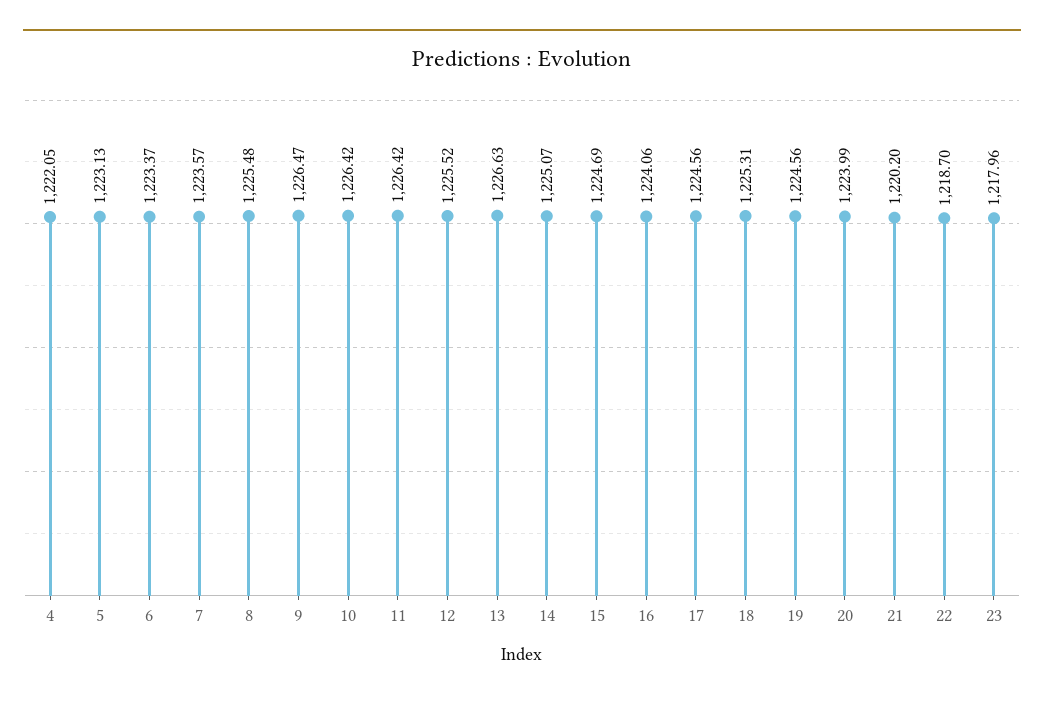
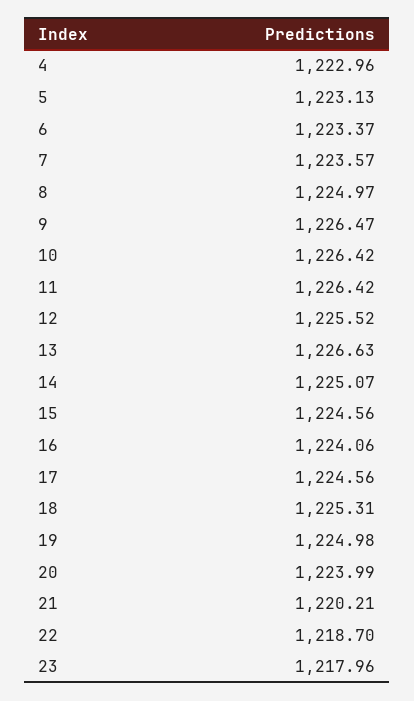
  {
-   "4": 1222.05,
+   "4": 1222.96,
    "5": 1223.13,
    "6": 1223.37,
    "7": 1223.57,
-   "8": 1225.48,
+   "8": 1224.97,
    "9": 1226.47,
    "10": 1226.42,
    "11": 1226.42,
    "12": 1225.52,
    "13": 1226.63,
    "14": 1225.07,
-   "15": 1224.69,
+   "15": 1224.56,
    "16": 1224.06,
    "17": 1224.56,
    "18": 1225.31,
-   "19": 1224.56,
+   "19": 1224.98,
    "20": 1223.99,
-   "21": 1220.2,
+   "21": 1220.21,
    "22": 1218.7,
    "23": 1217.96
  }

